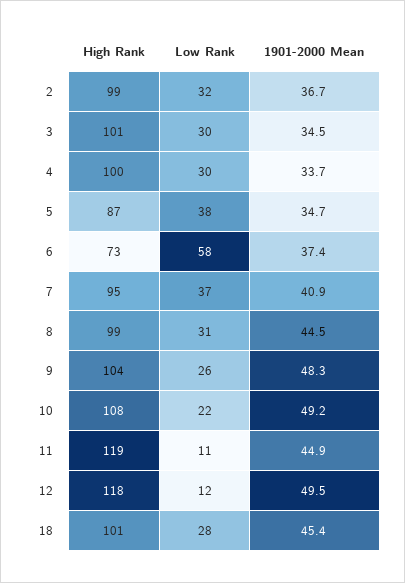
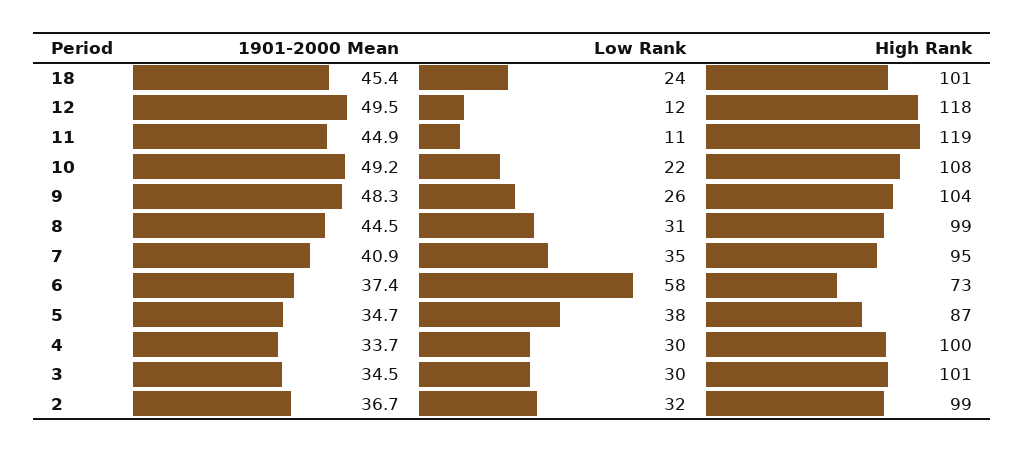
  {
    "High Rank": {
      "2": 99,
      "3": 101,
      "4": 100,
      "5": 87,
      "6": 73,
      "7": 95,
      "8": 99,
      "9": 104,
      "10": 108,
      "11": 119,
      "12": 118,
      "18": 101
    },
    "Low Rank": {
      "2": 32,
      "3": 30,
      "4": 30,
      "5": 38,
      "6": 58,
-     "7": 37,
+     "7": 35,
      "8": 31,
      "9": 26,
      "10": 22,
      "11": 11,
      "12": 12,
-     "18": 28
+     "18": 24
    },
    "1901-2000 Mean": {
      "2": 36.7,
      "3": 34.5,
      "4": 33.7,
      "5": 34.7,
      "6": 37.4,
      "7": 40.9,
      "8": 44.5,
      "9": 48.3,
      "10": 49.2,
      "11": 44.9,
      "12": 49.5,
      "18": 45.4
    }
  }

